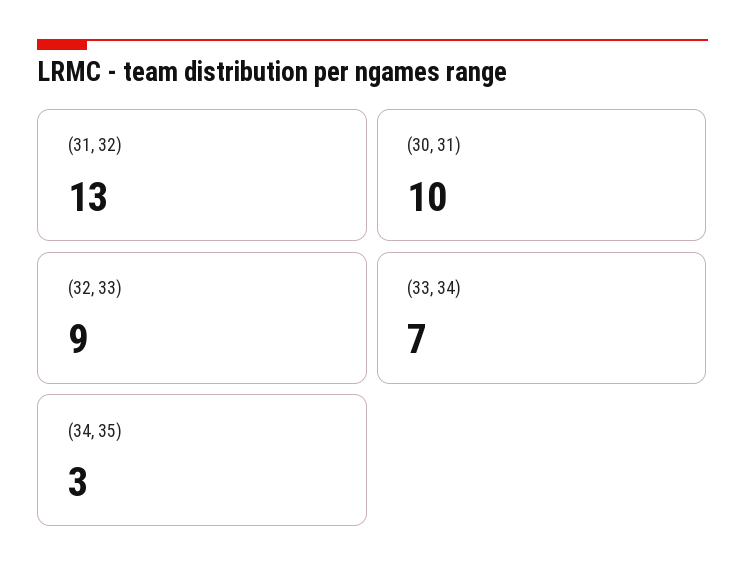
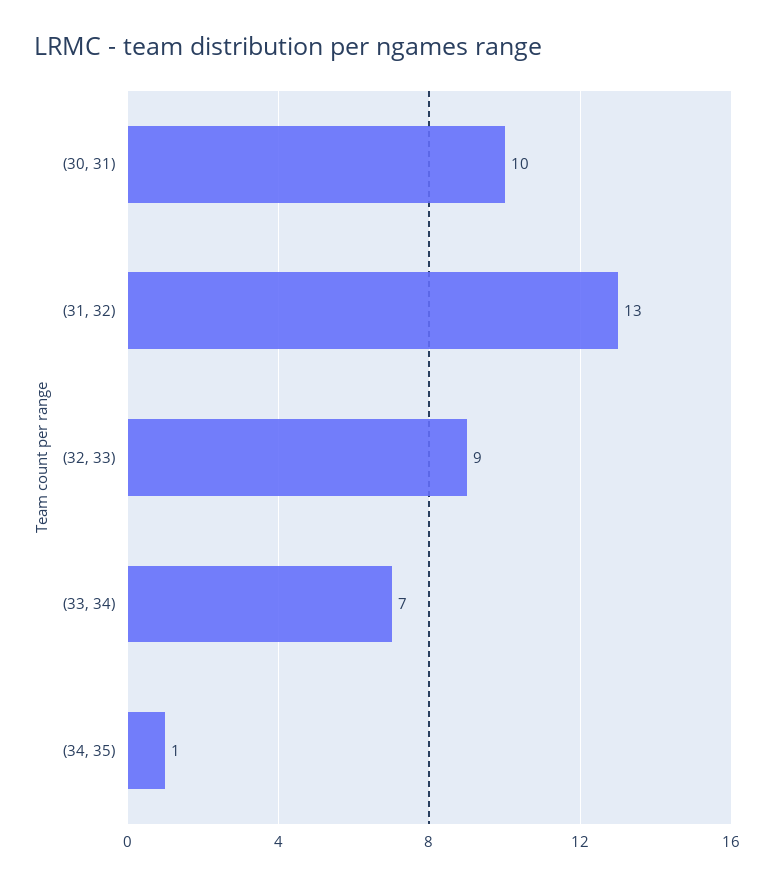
  {
    "(31, 32)": 13,
    "(30, 31)": 10,
    "(32, 33)": 9,
    "(33, 34)": 7,
-   "(34, 35)": 3
+   "(34, 35)": 1
  }

